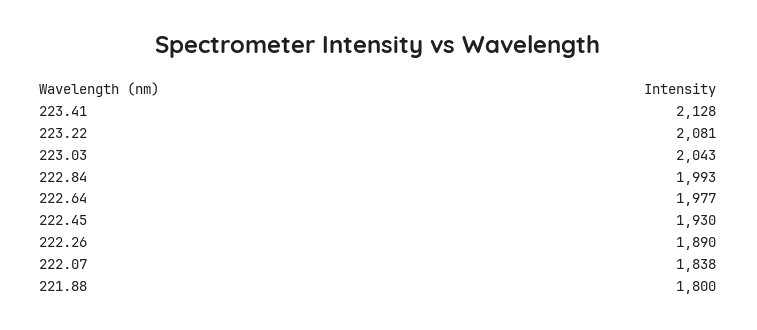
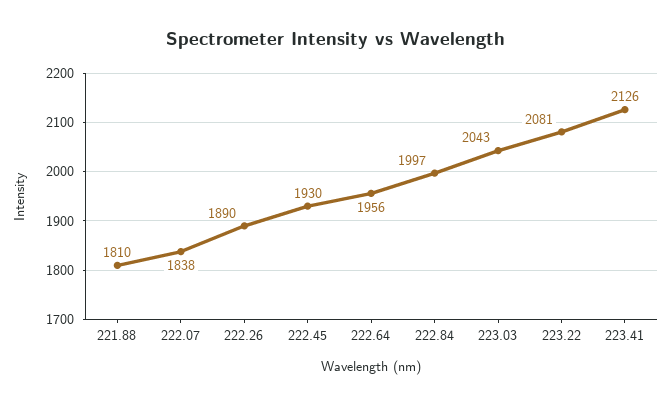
  {
-   "223.41": 2128,
+   "223.41": 2126,
    "223.22": 2081,
    "223.03": 2043,
-   "222.84": 1993,
+   "222.84": 1997,
-   "222.64": 1977,
+   "222.64": 1956,
    "222.45": 1930,
    "222.26": 1890,
    "222.07": 1838,
-   "221.88": 1800
+   "221.88": 1810
  }

